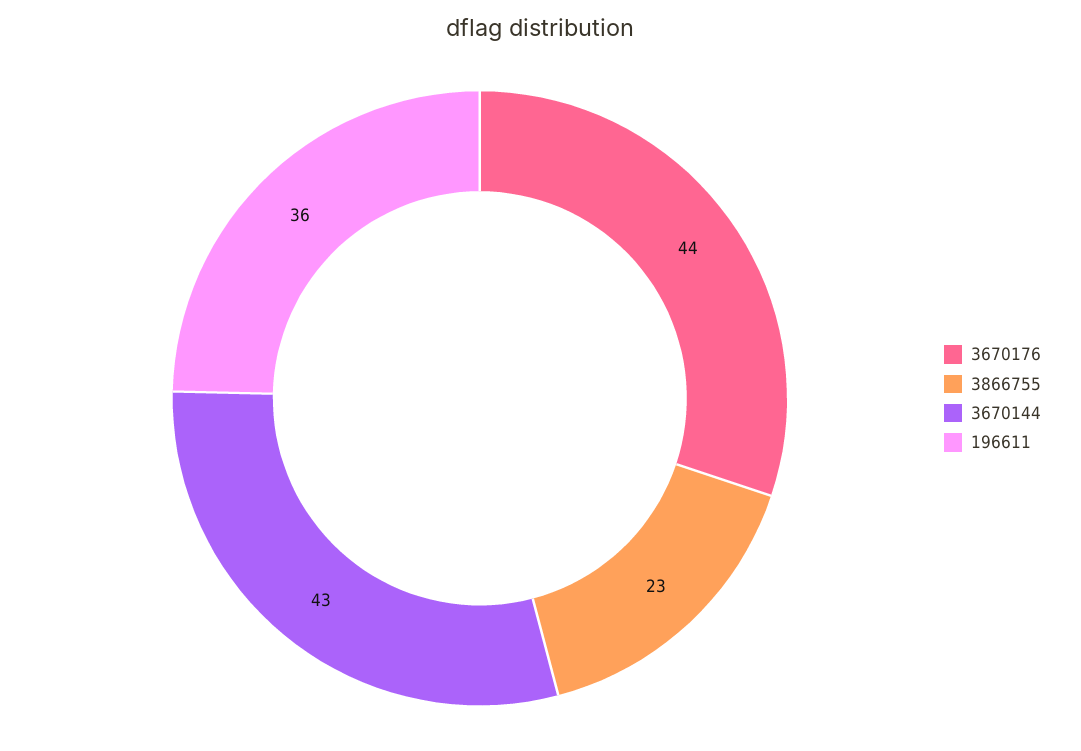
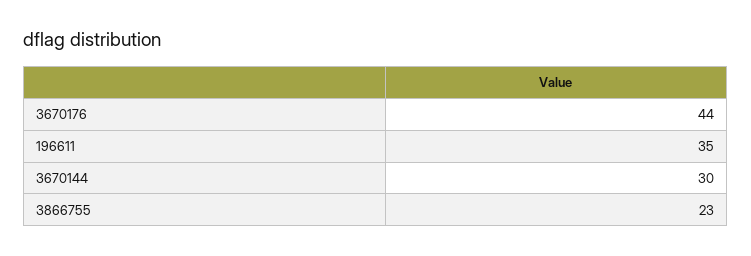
  {
    "3670176": 44,
    "3866755": 23,
-   "3670144": 43,
+   "3670144": 30,
-   "196611": 36
+   "196611": 35
  }

